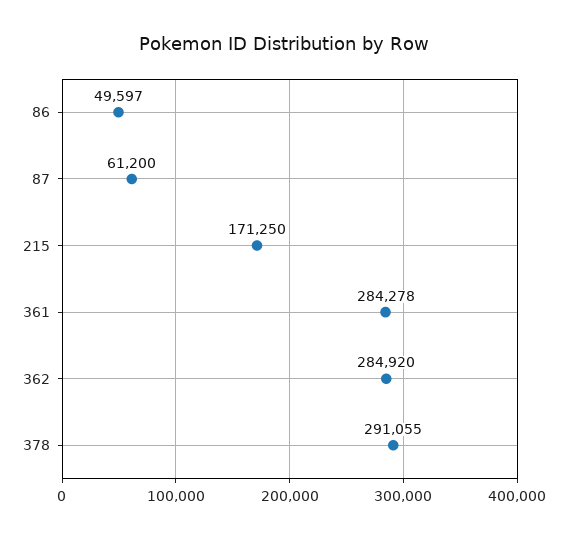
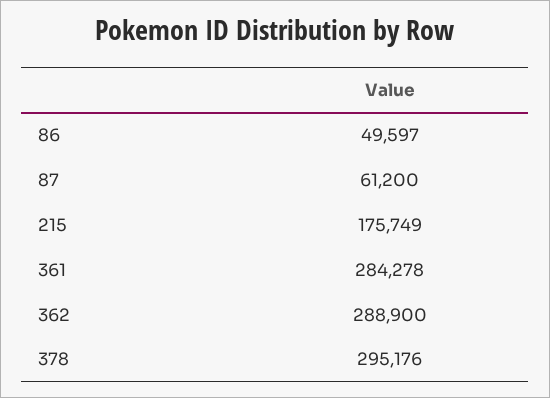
  {
    "86": 49597,
    "87": 61200,
-   "215": 171250,
+   "215": 175749,
    "361": 284278,
-   "362": 284920,
+   "362": 288900,
-   "378": 291055
+   "378": 295176
  }

